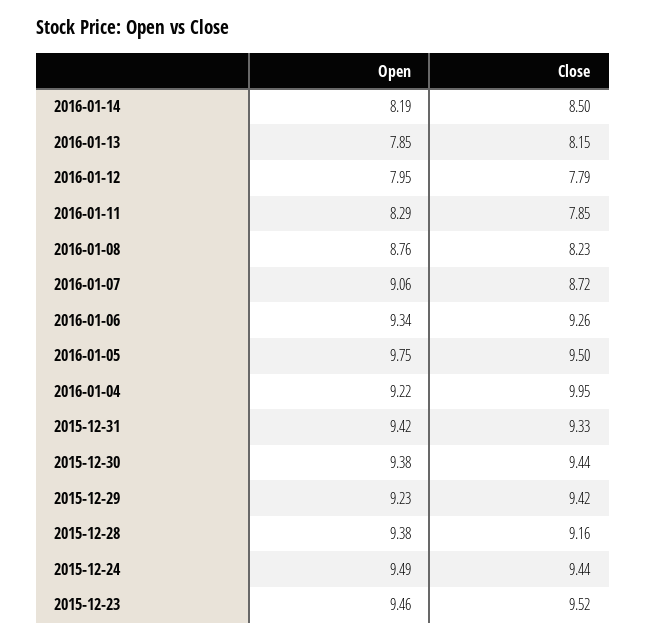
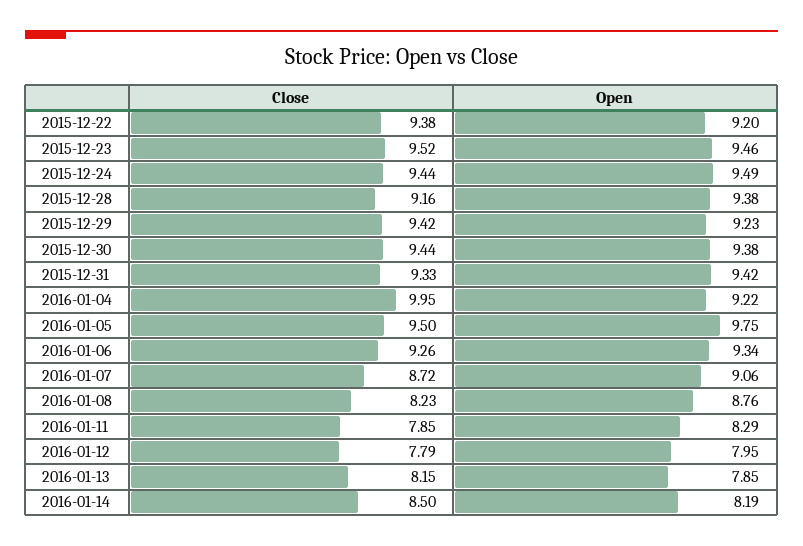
  {
    "Open": {
      "2016-01-14": 8.19,
      "2016-01-13": 7.85,
      "2016-01-12": 7.95,
      "2016-01-11": 8.29,
      "2016-01-08": 8.76,
      "2016-01-07": 9.06,
      "2016-01-06": 9.34,
      "2016-01-05": 9.75,
      "2016-01-04": 9.22,
      "2015-12-31": 9.42,
      "2015-12-30": 9.38,
      "2015-12-29": 9.23,
      "2015-12-28": 9.38,
      "2015-12-24": 9.49,
-     "2015-12-23": 9.46
+     "2015-12-23": 9.46,
+     "2015-12-22": 9.2
    },
    "Close": {
      "2016-01-14": 8.5,
      "2016-01-13": 8.15,
      "2016-01-12": 7.79,
      "2016-01-11": 7.85,
      "2016-01-08": 8.23,
      "2016-01-07": 8.72,
      "2016-01-06": 9.26,
      "2016-01-05": 9.5,
      "2016-01-04": 9.95,
      "2015-12-31": 9.33,
      "2015-12-30": 9.44,
      "2015-12-29": 9.42,
      "2015-12-28": 9.16,
      "2015-12-24": 9.44,
-     "2015-12-23": 9.52
+     "2015-12-23": 9.52,
+     "2015-12-22": 9.38
    }
  }

